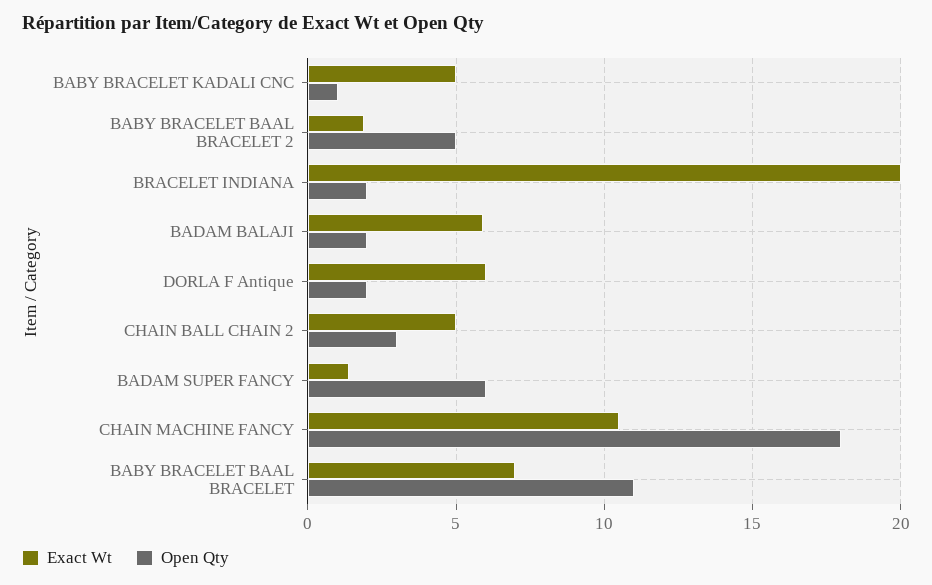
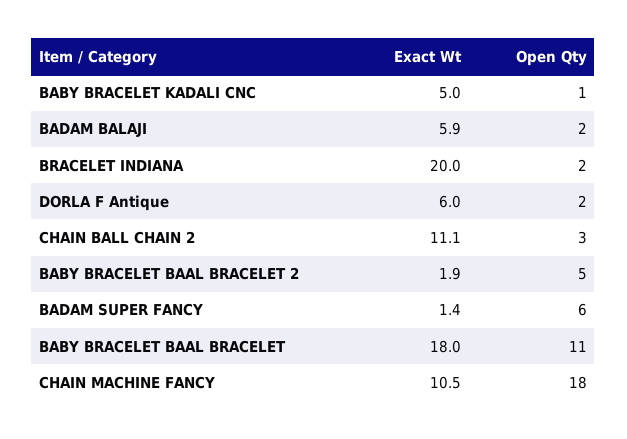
  {
    "Exact Wt": {
      "BABY BRACELET KADALI CNC": 5,
      "BABY BRACELET BAAL BRACELET 2": 1.9,
      "BRACELET INDIANA": 20,
      "BADAM BALAJI": 5.9,
      "DORLA F Antique": 6,
-     "CHAIN BALL CHAIN 2": 5,
+     "CHAIN BALL CHAIN 2": 11.1,
      "BADAM SUPER FANCY": 1.4,
      "CHAIN MACHINE FANCY": 10.5,
-     "BABY BRACELET BAAL BRACELET": 7
+     "BABY BRACELET BAAL BRACELET": 18
    },
    "Open Qty": {
      "BABY BRACELET KADALI CNC": 1,
      "BABY BRACELET BAAL BRACELET 2": 5,
      "BRACELET INDIANA": 2,
      "BADAM BALAJI": 2,
      "DORLA F Antique": 2,
      "CHAIN BALL CHAIN 2": 3,
      "BADAM SUPER FANCY": 6,
      "CHAIN MACHINE FANCY": 18,
      "BABY BRACELET BAAL BRACELET": 11
    }
  }

